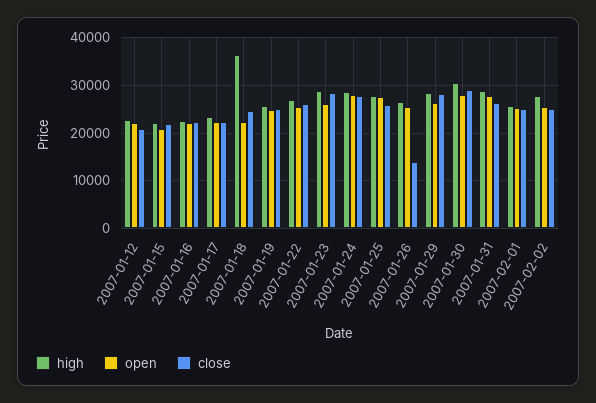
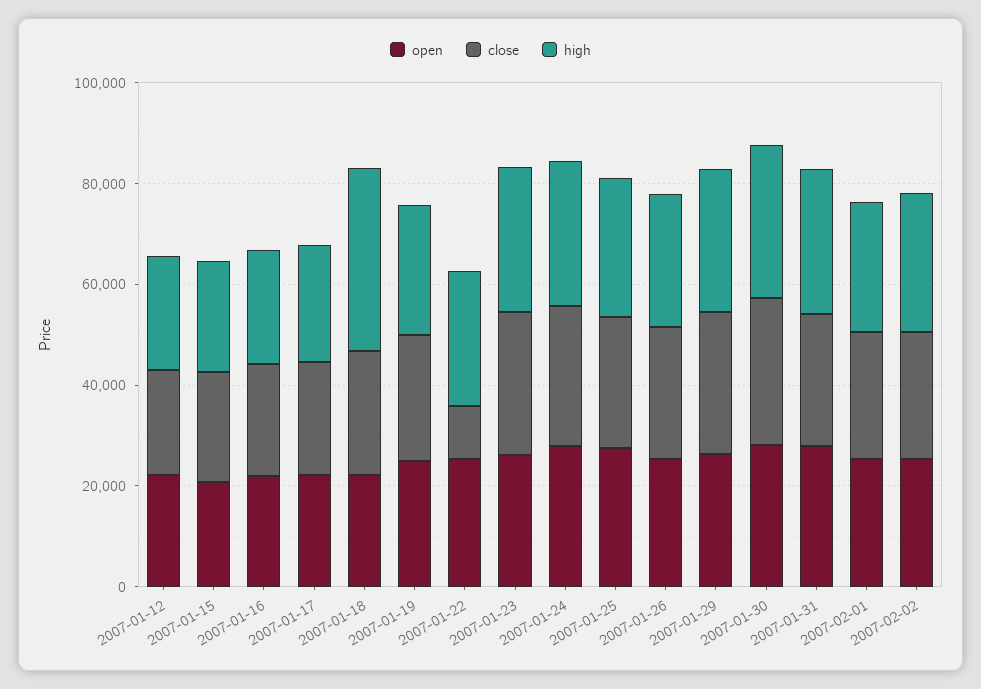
  {
    "high": {
      "2007-01-12": 22000,
      "2007-01-15": 22000,
      "2007-01-16": 22000,
      "2007-01-17": 24000,
      "2007-01-18": 36000,
      "2007-01-19": 26000,
      "2007-01-22": 26000,
      "2007-01-23": 28000,
      "2007-01-24": 28000,
      "2007-01-25": 28000,
      "2007-01-26": 26000,
      "2007-01-29": 28000,
      "2007-01-30": 30000,
      "2007-01-31": 28000,
      "2007-02-01": 26000,
      "2007-02-02": 28000
    },
    "open": {
      "2007-01-12": 22000,
      "2007-01-15": 20000,
      "2007-01-16": 22000,
      "2007-01-17": 22000,
      "2007-01-18": 22000,
      "2007-01-19": 24000,
      "2007-01-22": 26000,
      "2007-01-23": 26000,
      "2007-01-24": 28000,
      "2007-01-25": 28000,
      "2007-01-26": 26000,
      "2007-01-29": 26000,
      "2007-01-30": 28000,
      "2007-01-31": 28000,
      "2007-02-01": 26000,
      "2007-02-02": 26000
    },
    "close": {
      "2007-01-12": 20000,
      "2007-01-15": 22000,
      "2007-01-16": 22000,
      "2007-01-17": 22000,
      "2007-01-18": 24000,
      "2007-01-19": 26000,
-     "2007-01-22": 26000,
+     "2007-01-22": 10000,
      "2007-01-23": 28000,
      "2007-01-24": 28000,
      "2007-01-25": 26000,
-     "2007-01-26": 14000,
+     "2007-01-26": 25000,
      "2007-01-29": 28000,
      "2007-01-30": 30000,
      "2007-01-31": 26000,
      "2007-02-01": 26000,
      "2007-02-02": 26000
    }
  }

